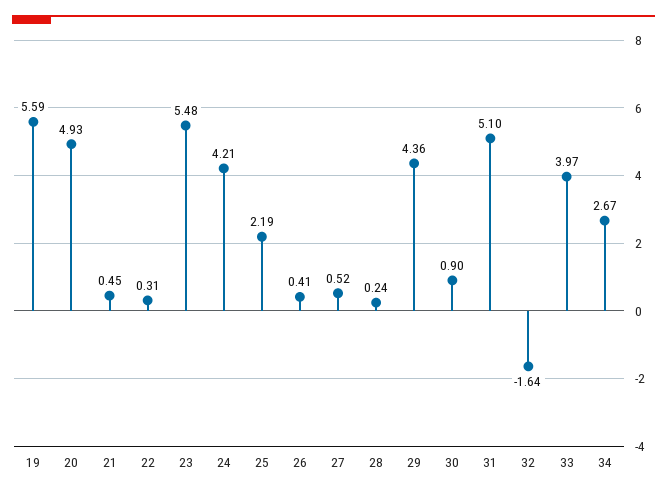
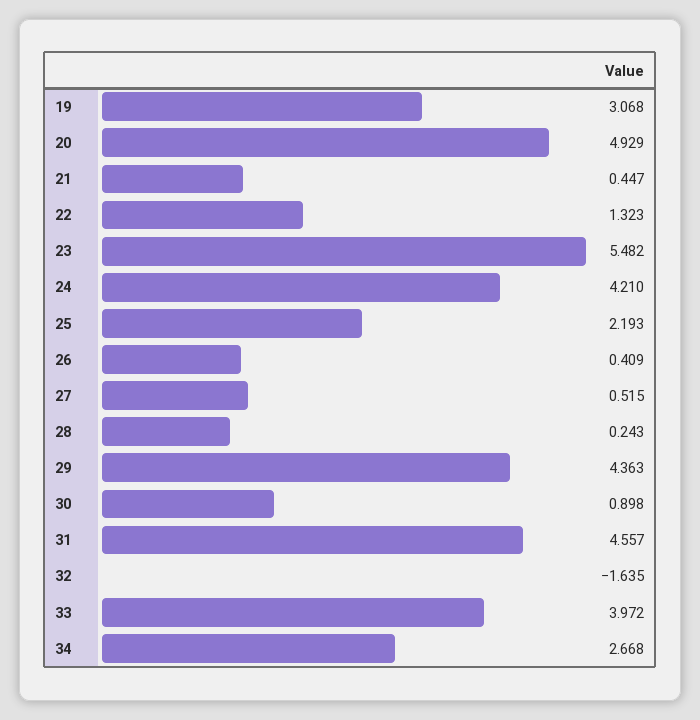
  {
-   "19": 5.59,
+   "19": 3.068,
    "20": 4.929,
    "21": 0.447,
-   "22": 0.31,
+   "22": 1.323,
    "23": 5.482,
    "24": 4.21,
    "25": 2.193,
    "26": 0.409,
    "27": 0.515,
    "28": 0.243,
    "29": 4.363,
    "30": 0.898,
-   "31": 5.1,
+   "31": 4.557,
    "32": -1.635,
    "33": 3.972,
    "34": 2.668
  }

